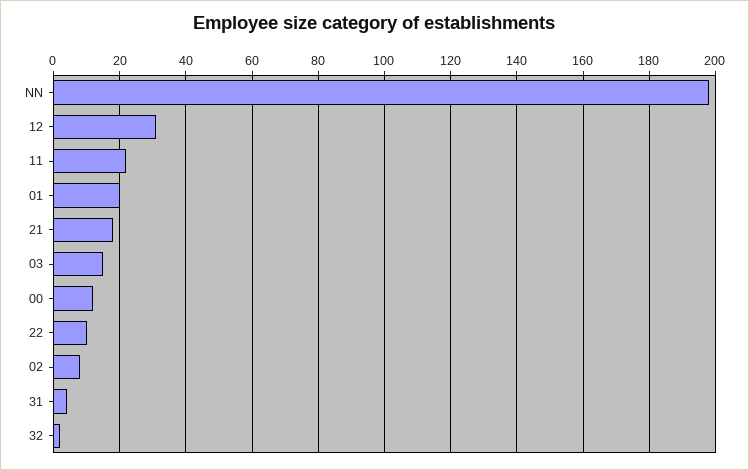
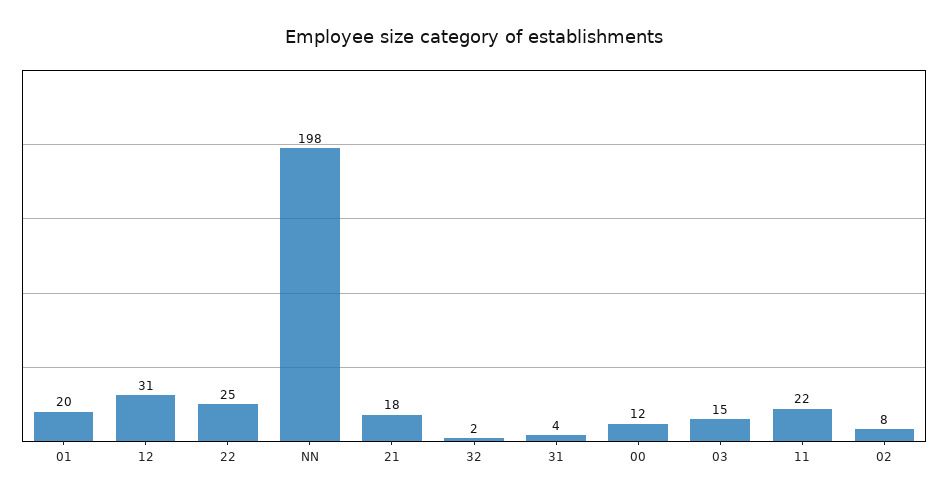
  {
    "NN": 198,
    "12": 31,
    "11": 22,
    "01": 20,
    "21": 18,
    "03": 15,
    "00": 12,
-   "22": 10,
+   "22": 25,
    "02": 8,
    "31": 4,
    "32": 2
  }

